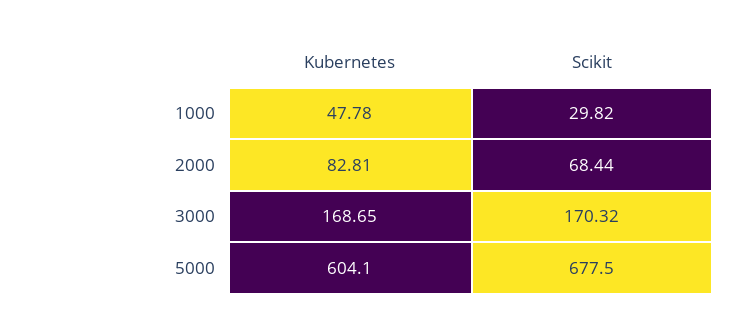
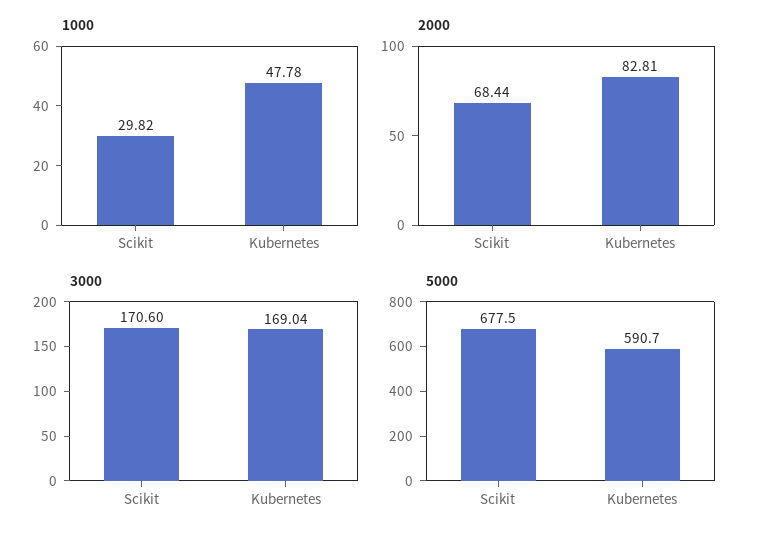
  {
    "1000": {
      "Kubernetes": 47.78,
      "Scikit": 29.82
    },
    "2000": {
      "Kubernetes": 82.81,
      "Scikit": 68.44
    },
    "3000": {
-     "Kubernetes": 168.65,
+     "Kubernetes": 169.04,
-     "Scikit": 170.32
+     "Scikit": 170.6
    },
    "5000": {
-     "Kubernetes": 604.1,
+     "Kubernetes": 590.7,
      "Scikit": 677.5
    }
  }

